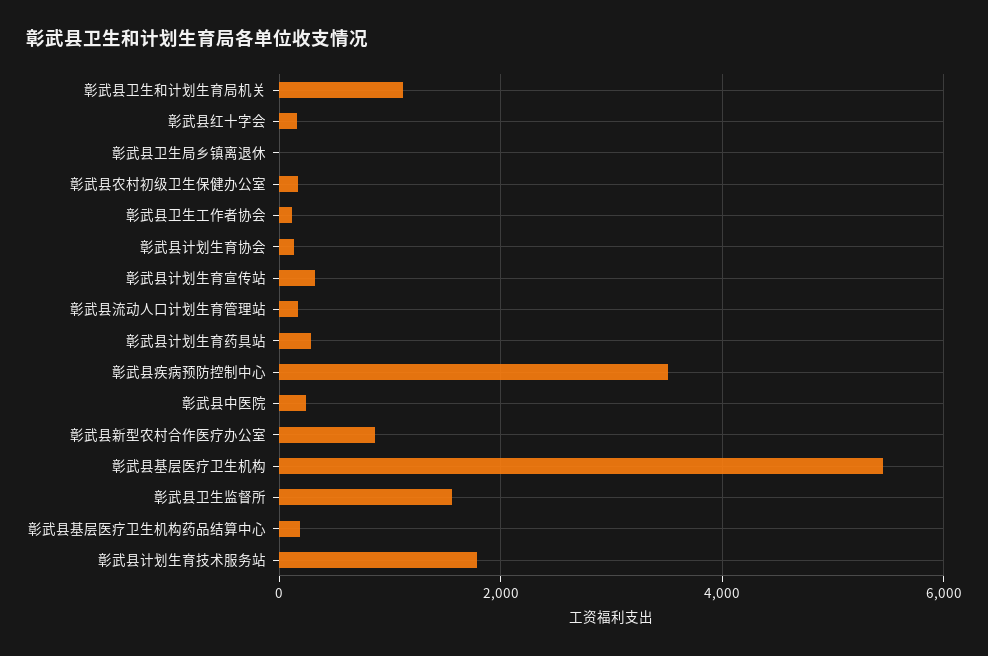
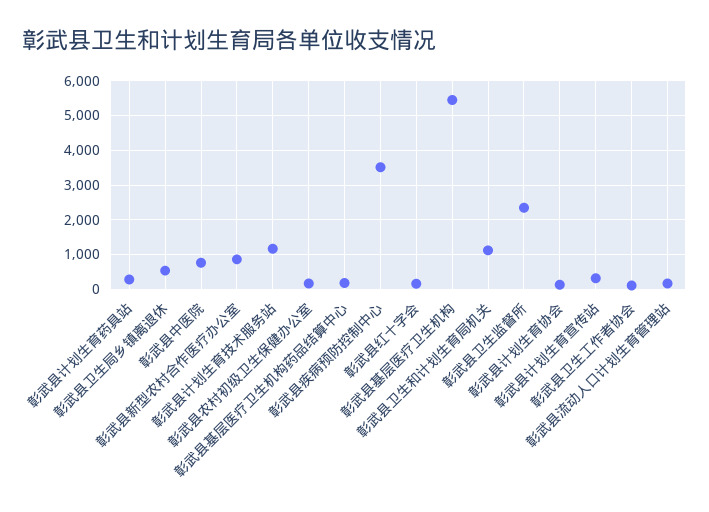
  {
    "彰武县卫生和计划生育局机关": 1200,
    "彰武县红十字会": 200,
-   "彰武县卫生局乡镇离退休": 0,
+   "彰武县卫生局乡镇离退休": 600,
    "彰武县农村初级卫生保健办公室": 200,
    "彰武县卫生工作者协会": 200,
    "彰武县计划生育协会": 200,
    "彰武县计划生育宣传站": 400,
    "彰武县流动人口计划生育管理站": 200,
    "彰武县计划生育药具站": 200,
    "彰武县疾病预防控制中心": 3600,
-   "彰武县中医院": 200,
+   "彰武县中医院": 800,
    "彰武县新型农村合作医疗办公室": 800,
    "彰武县基层医疗卫生机构": 5400,
-   "彰武县卫生监督所": 1600,
+   "彰武县卫生监督所": 2400,
    "彰武县基层医疗卫生机构药品结算中心": 200,
-   "彰武县计划生育技术服务站": 1800
+   "彰武县计划生育技术服务站": 1200
  }

